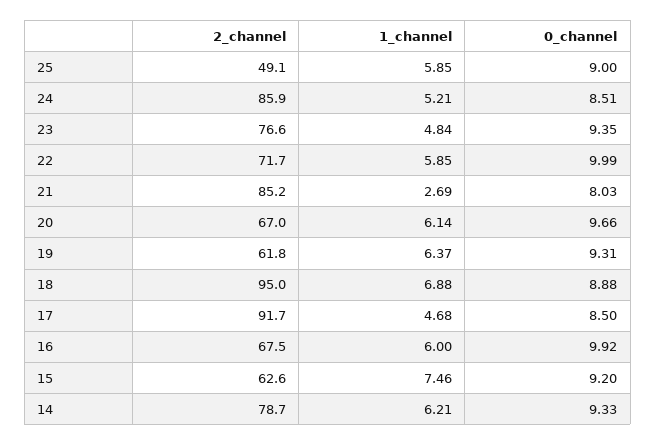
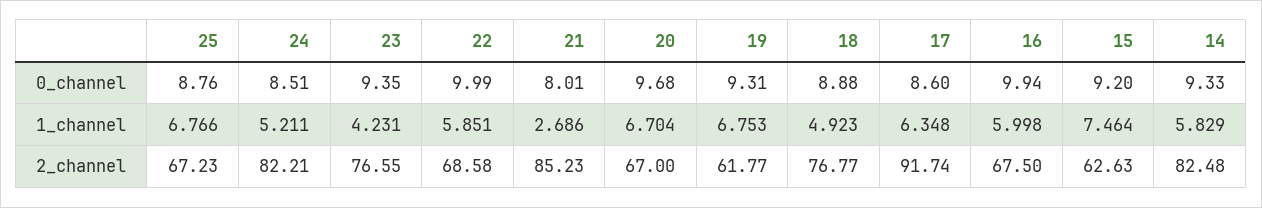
  {
    "2_channel": {
-     "25": 49.1,
+     "25": 67.23,
-     "24": 85.9,
+     "24": 82.21,
      "23": 76.55,
-     "22": 71.7,
+     "22": 68.58,
      "21": 85.23,
      "20": 67,
      "19": 61.77,
-     "18": 95,
+     "18": 76.77,
      "17": 91.74,
      "16": 67.5,
      "15": 62.63,
-     "14": 78.7
+     "14": 82.48
    },
    "1_channel": {
-     "25": 5.85,
+     "25": 6.766,
      "24": 5.211,
-     "23": 4.84,
+     "23": 4.231,
      "22": 5.851,
      "21": 2.686,
-     "20": 6.14,
+     "20": 6.704,
-     "19": 6.37,
+     "19": 6.753,
-     "18": 6.88,
+     "18": 4.923,
-     "17": 4.68,
+     "17": 6.348,
      "16": 5.998,
      "15": 7.464,
-     "14": 6.21
+     "14": 5.829
    },
    "0_channel": {
-     "25": 9,
+     "25": 8.76,
      "24": 8.51,
      "23": 9.35,
      "22": 9.99,
-     "21": 8.03,
+     "21": 8.01,
-     "20": 9.66,
+     "20": 9.68,
      "19": 9.31,
      "18": 8.88,
-     "17": 8.5,
+     "17": 8.6,
-     "16": 9.92,
+     "16": 9.94,
      "15": 9.2,
      "14": 9.33
    }
  }

